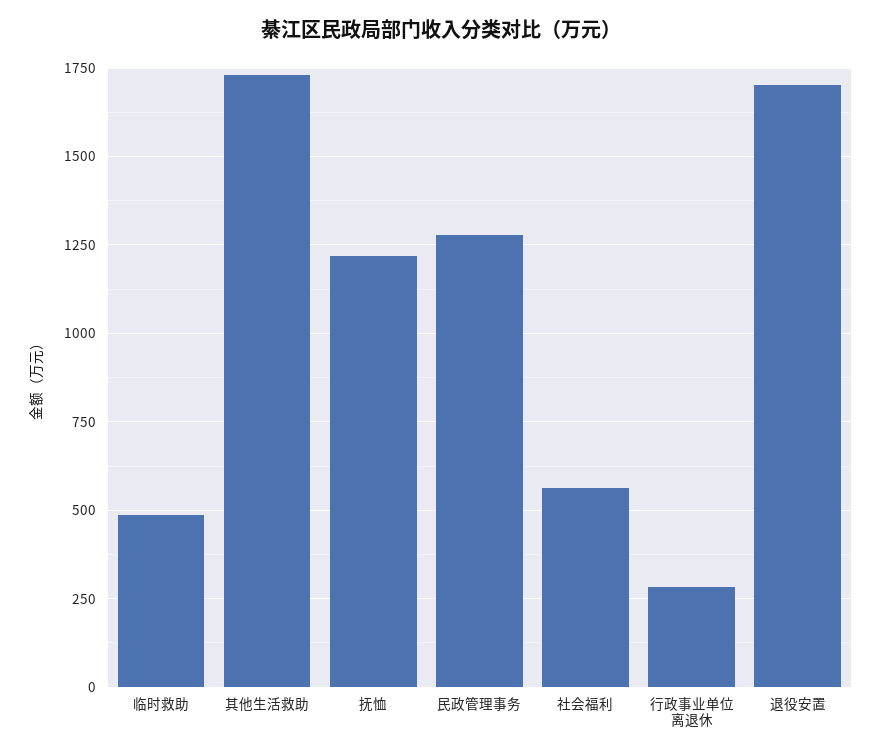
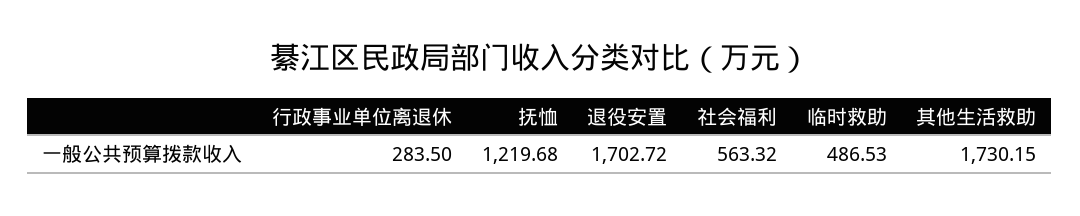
  {
    "临时救助": 486.53,
    "其他生活救助": 1730.15,
    "抚恤": 1219.68,
-   "民政管理事务": 1275,
    "社会福利": 563.32,
    "行政事业单位离退休": 283.5,
    "退役安置": 1702.72
  }

